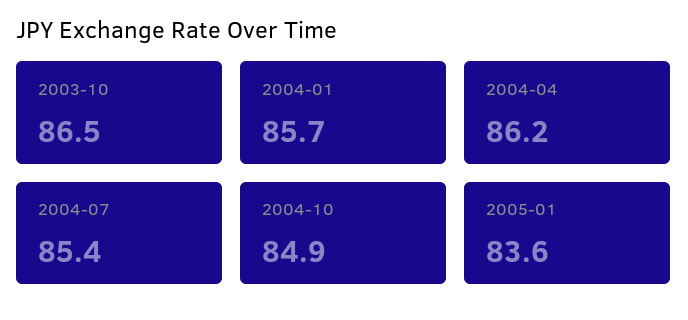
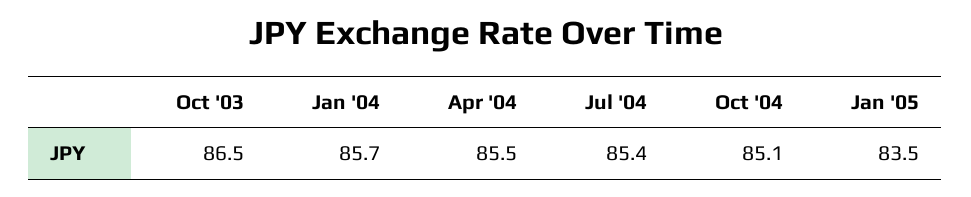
  {
    "2003-10": 86.5,
    "2004-01": 85.7,
-   "2004-04": 86.2,
+   "2004-04": 85.5,
    "2004-07": 85.4,
-   "2004-10": 84.9,
+   "2004-10": 85.1,
-   "2005-01": 83.6
+   "2005-01": 83.5
  }

